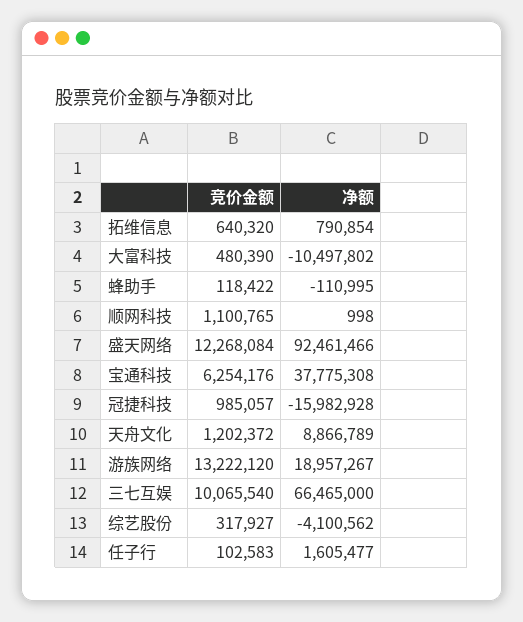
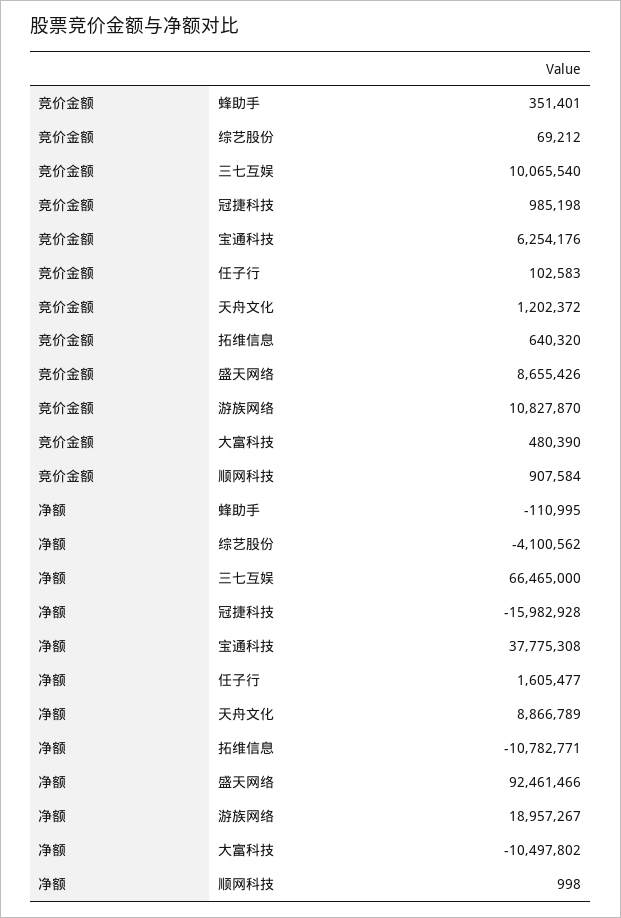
  {
    "竞价金额": {
      "拓维信息": 640320,
      "大富科技": 480390,
-     "蜂助手": 118422,
+     "蜂助手": 351401,
-     "顺网科技": 1100765,
+     "顺网科技": 907584,
-     "盛天网络": 12268084,
+     "盛天网络": 8655426,
      "宝通科技": 6254176,
-     "冠捷科技": 985057,
+     "冠捷科技": 985198,
      "天舟文化": 1202372,
-     "游族网络": 13222120,
+     "游族网络": 10827870,
      "三七互娱": 10065540,
-     "综艺股份": 317927,
+     "综艺股份": 69212,
      "任子行": 102583
    },
    "净额": {
-     "拓维信息": 790854,
+     "拓维信息": -10782771,
      "大富科技": -10497802,
      "蜂助手": -110995,
      "顺网科技": 998,
      "盛天网络": 92461466,
      "宝通科技": 37775308,
      "冠捷科技": -15982928,
      "天舟文化": 8866789,
      "游族网络": 18957267,
      "三七互娱": 66465000,
      "综艺股份": -4100562,
      "任子行": 1605477
    }
  }

